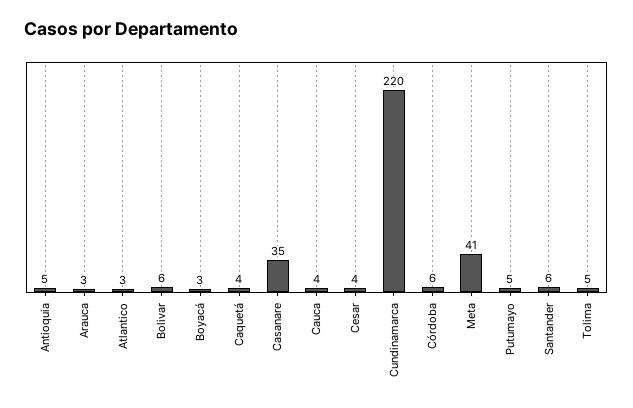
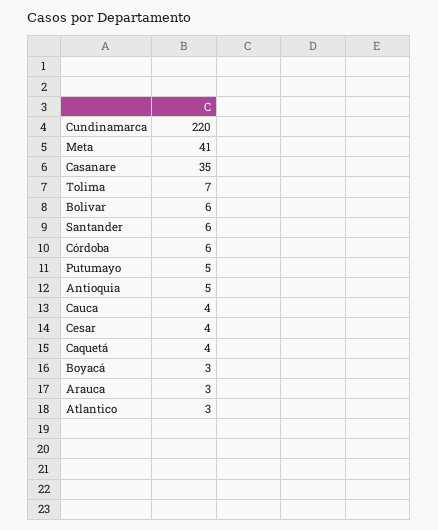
  {
    "Antioquia": 5,
    "Arauca": 3,
    "Atlantico": 3,
    "Bolivar": 6,
    "Boyacá": 3,
    "Caquetá": 4,
    "Casanare": 35,
    "Cauca": 4,
    "Cesar": 4,
    "Cundinamarca": 220,
    "Córdoba": 6,
    "Meta": 41,
    "Putumayo": 5,
    "Santander": 6,
-   "Tolima": 5
+   "Tolima": 7
  }

